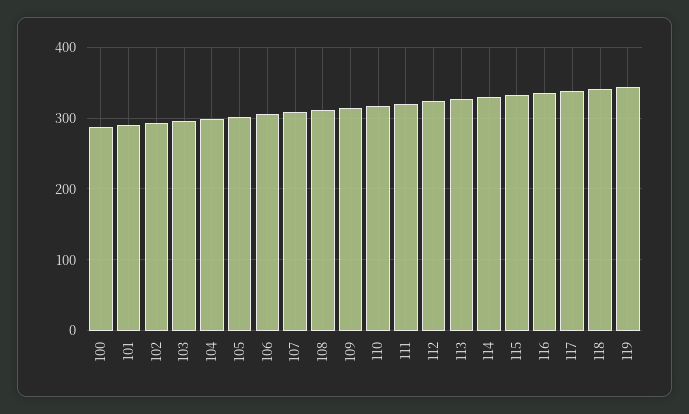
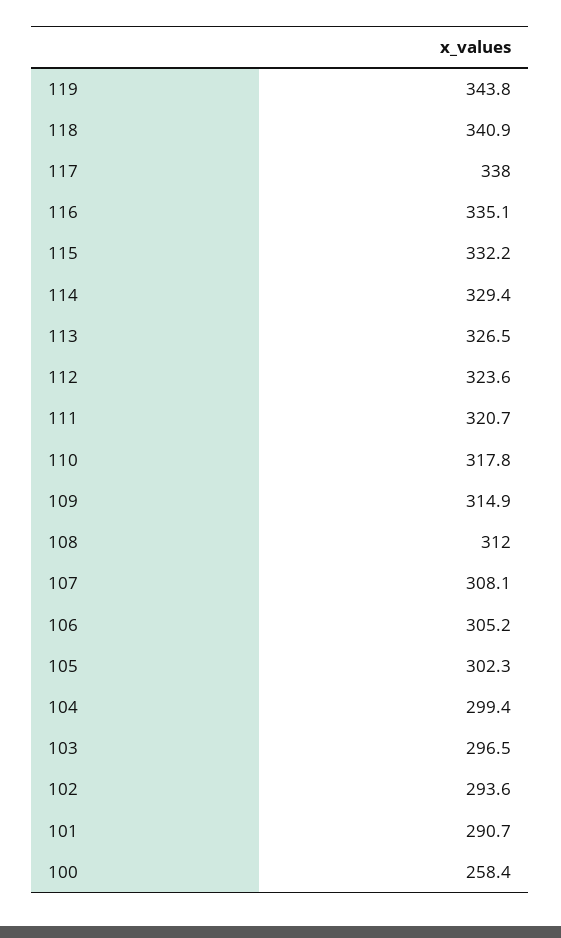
  {
-   "100": 290,
+   "100": 258.4,
    "101": 290.7,
    "102": 293.6,
    "103": 296.5,
    "104": 299.4,
    "105": 302.3,
    "106": 305.2,
    "107": 308.1,
    "108": 312,
    "109": 314.9,
    "110": 317.8,
    "111": 320.7,
    "112": 323.6,
    "113": 326.5,
    "114": 329.4,
    "115": 332.2,
    "116": 335.1,
    "117": 338,
    "118": 340.9,
    "119": 343.8
  }

